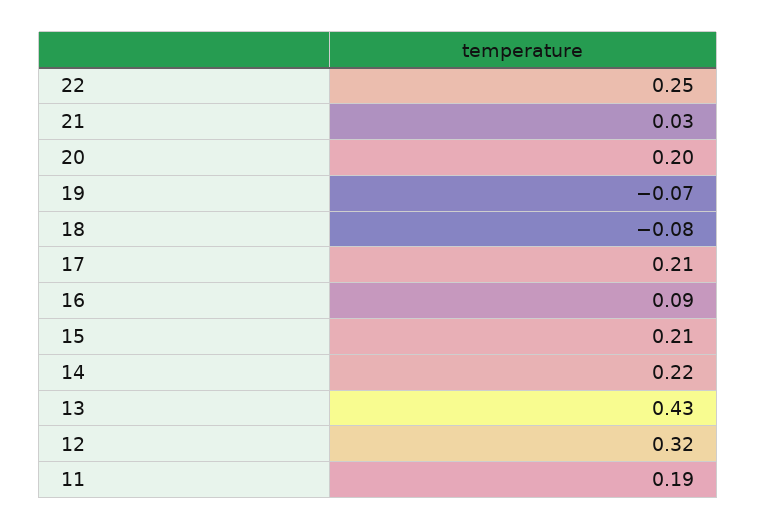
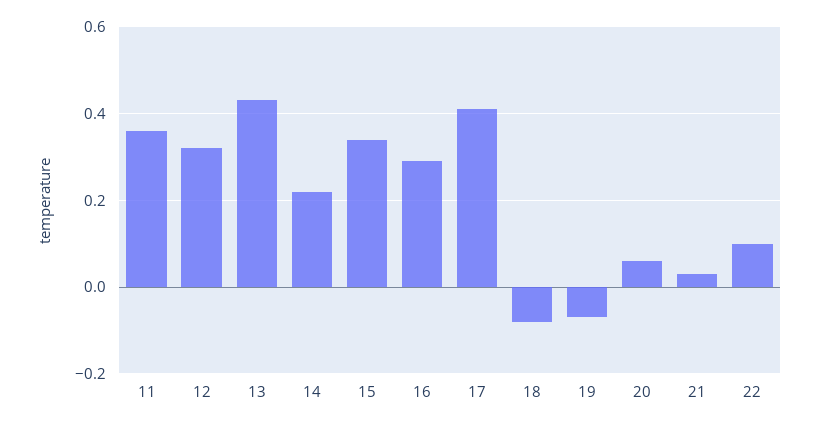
  {
-   "22": 0.25,
+   "22": 0.1,
    "21": 0.03,
-   "20": 0.2,
+   "20": 0.05,
    "19": -0.07,
    "18": -0.08,
-   "17": 0.21,
+   "17": 0.4,
-   "16": 0.09,
+   "16": 0.3,
-   "15": 0.21,
+   "15": 0.35,
    "14": 0.22,
    "13": 0.43,
    "12": 0.32,
-   "11": 0.19
+   "11": 0.35
  }

